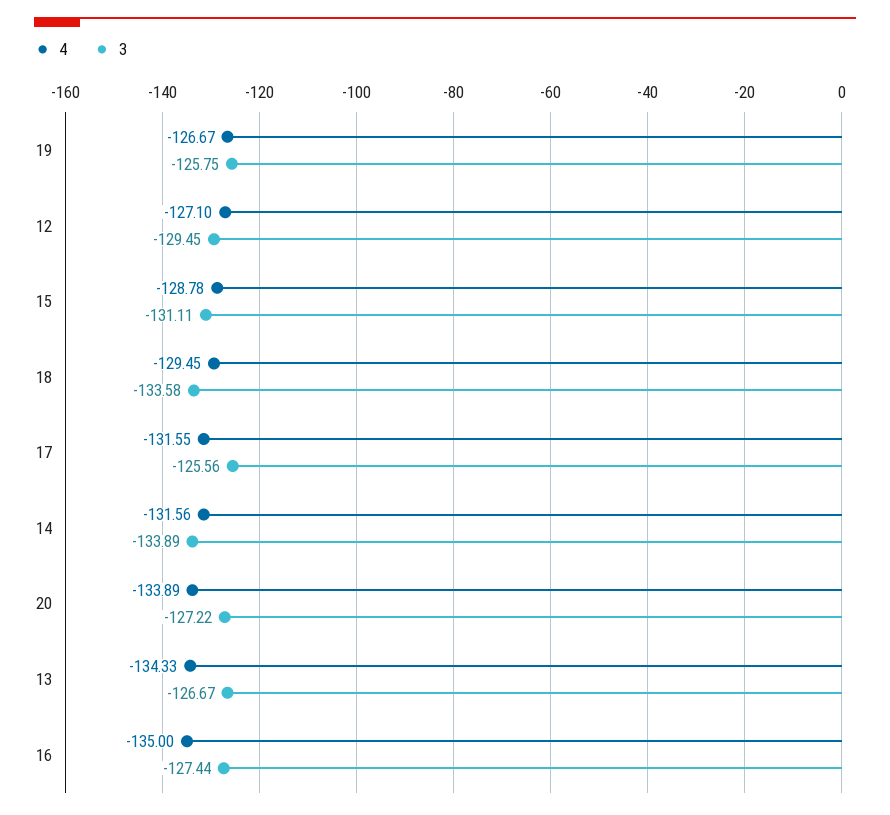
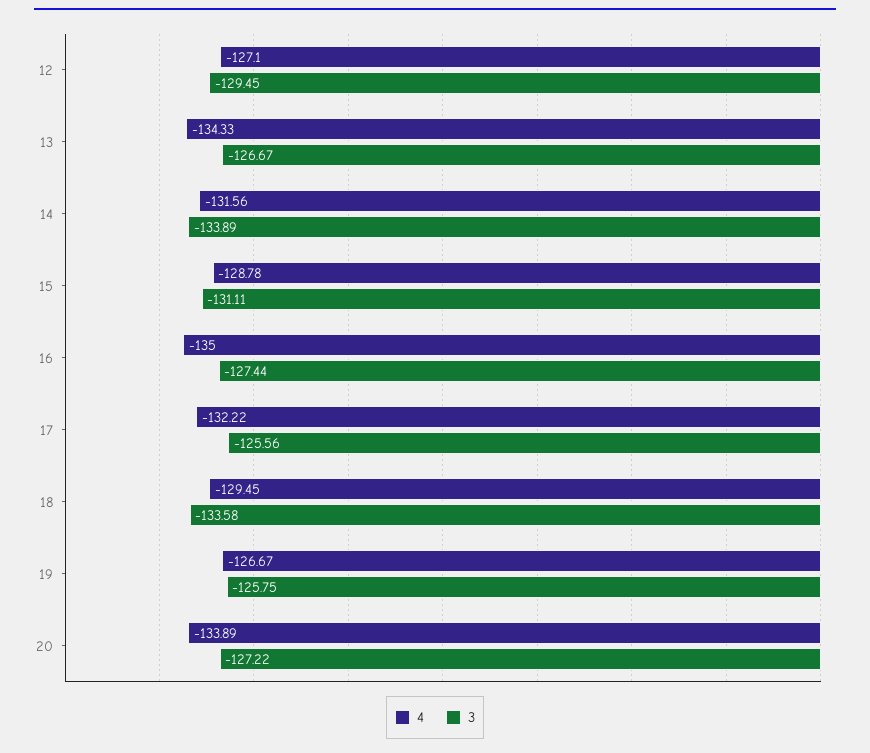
  {
    "4": {
      "19": -126.67,
      "12": -127.1,
      "15": -128.78,
      "18": -129.45,
-     "17": -131.55,
+     "17": -132.22,
      "14": -131.56,
      "20": -133.89,
      "13": -134.33,
      "16": -135
    },
    "3": {
      "19": -125.75,
      "12": -129.45,
      "15": -131.11,
      "18": -133.58,
      "17": -125.56,
      "14": -133.89,
      "20": -127.22,
      "13": -126.67,
      "16": -127.44
    }
  }

